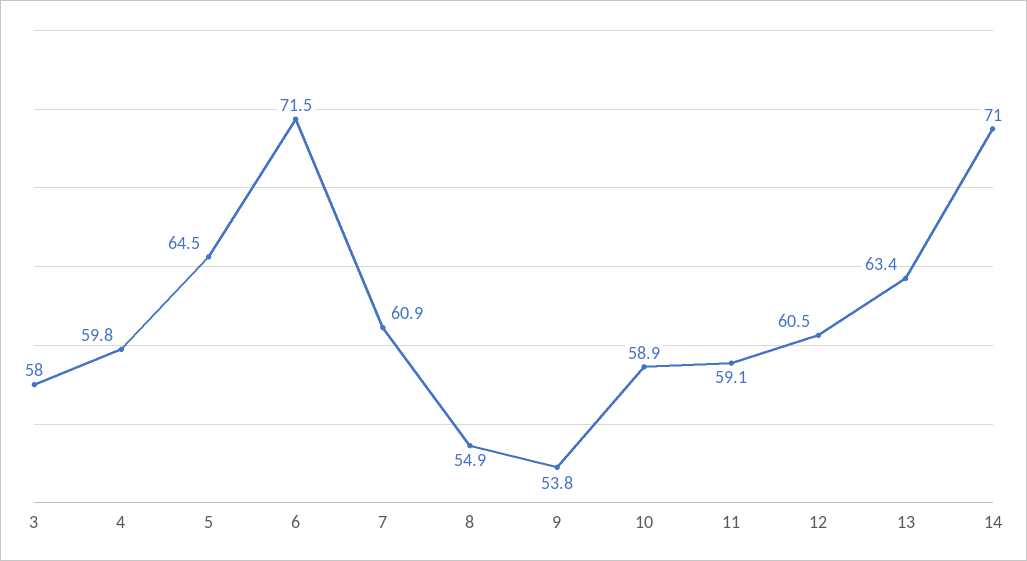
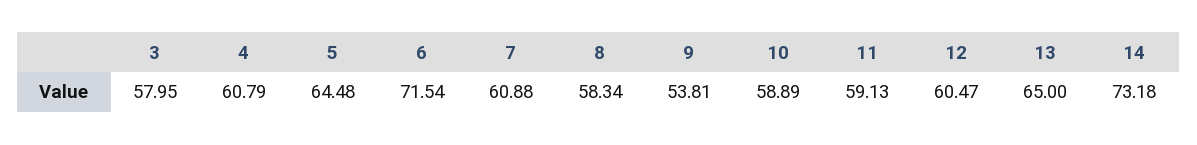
  {
    "3": 57.95,
-   "4": 59.8,
+   "4": 60.79,
    "5": 64.48,
    "6": 71.54,
    "7": 60.88,
-   "8": 54.9,
+   "8": 58.34,
    "9": 53.81,
    "10": 58.89,
    "11": 59.13,
    "12": 60.47,
-   "13": 63.4,
+   "13": 65,
-   "14": 71
+   "14": 73.18
  }

